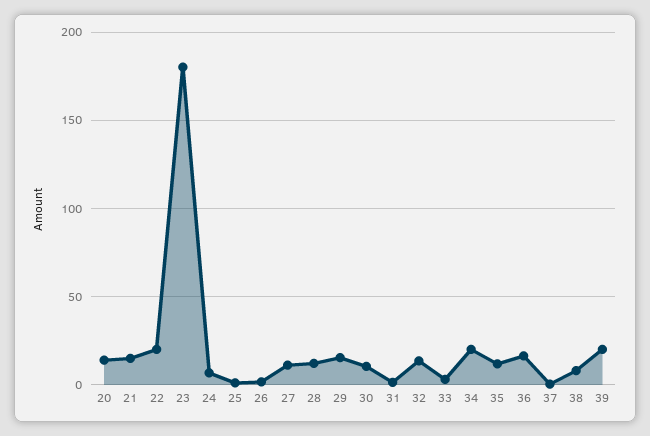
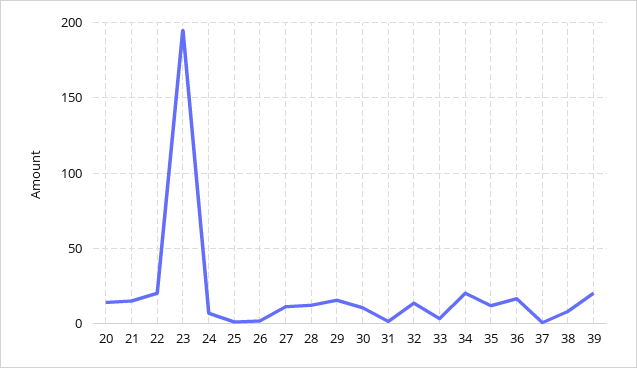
  {
    "20": 15,
    "21": 15,
    "22": 20,
-   "23": 180,
+   "23": 195,
    "24": 5,
    "25": 0,
    "26": 0,
    "27": 10,
    "28": 10,
    "29": 15,
    "30": 10,
    "31": 0,
    "32": 15,
    "33": 5,
    "34": 20,
    "35": 10,
    "36": 15,
    "37": 0,
    "38": 10,
    "39": 20
  }

